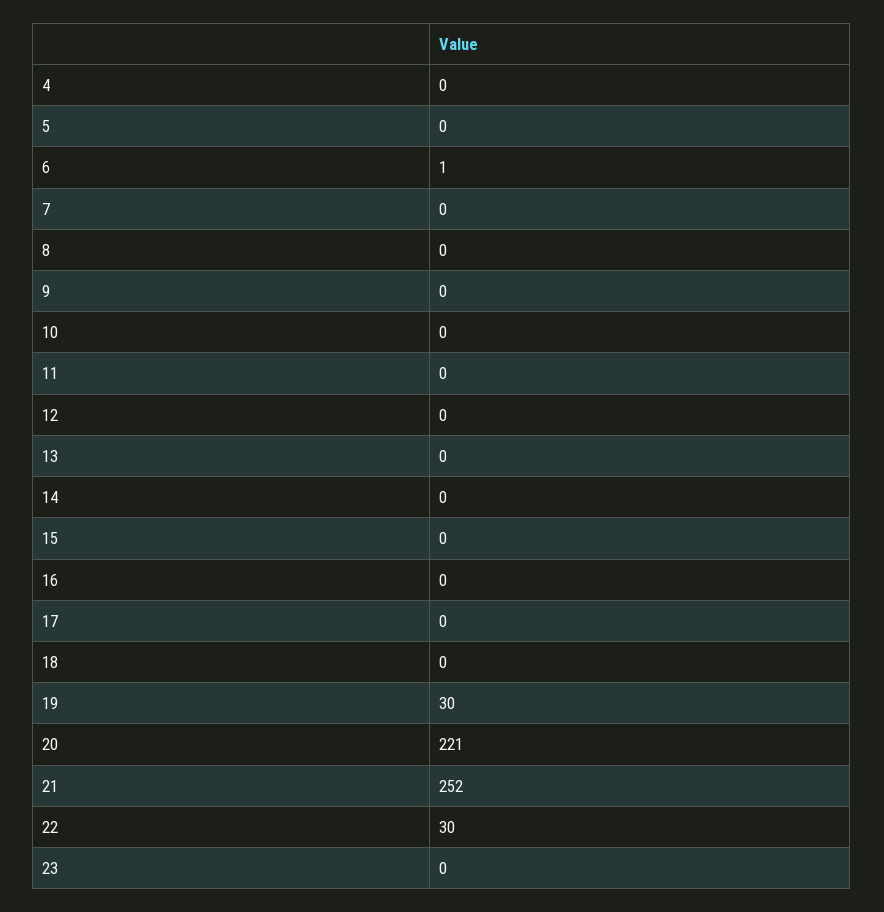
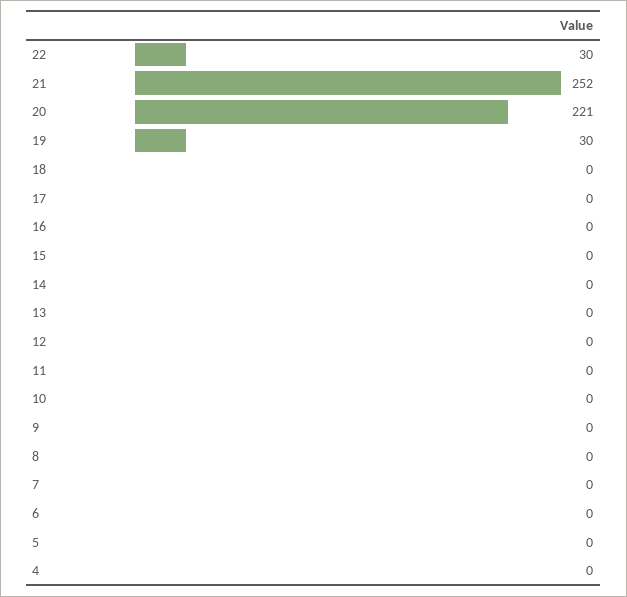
  {
    "4": 0,
    "5": 0,
-   "6": 1,
+   "6": 0,
    "7": 0,
    "8": 0,
    "9": 0,
    "10": 0,
    "11": 0,
    "12": 0,
    "13": 0,
    "14": 0,
    "15": 0,
    "16": 0,
    "17": 0,
    "18": 0,
    "19": 30,
    "20": 221,
    "21": 252,
-   "22": 30,
+   "22": 30
-   "23": 0
  }

